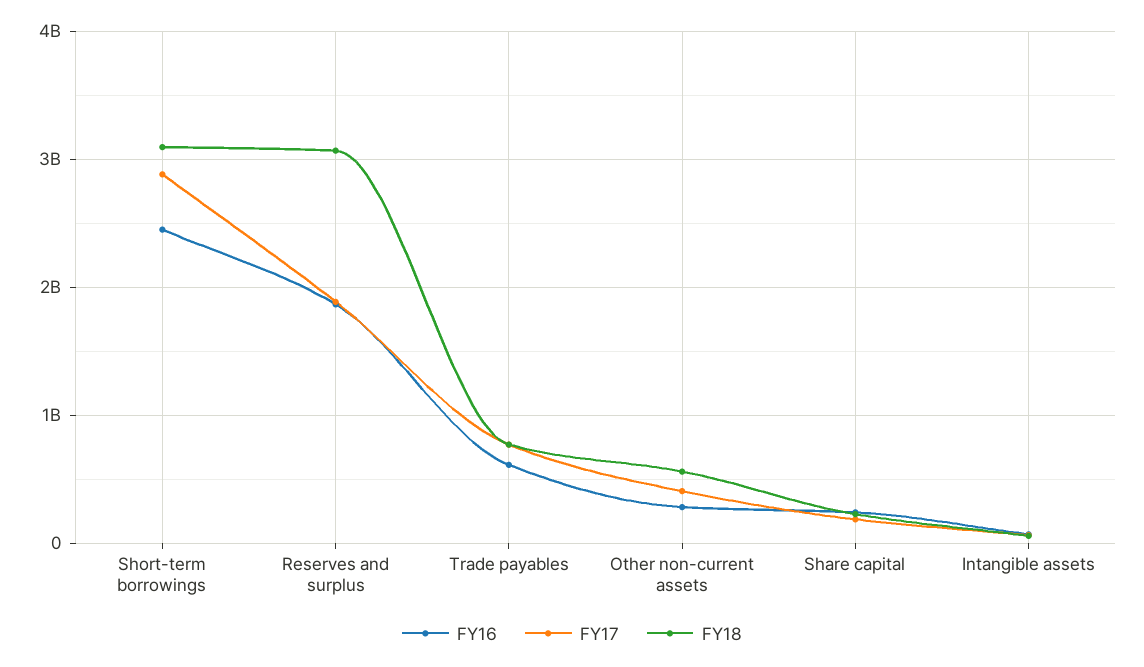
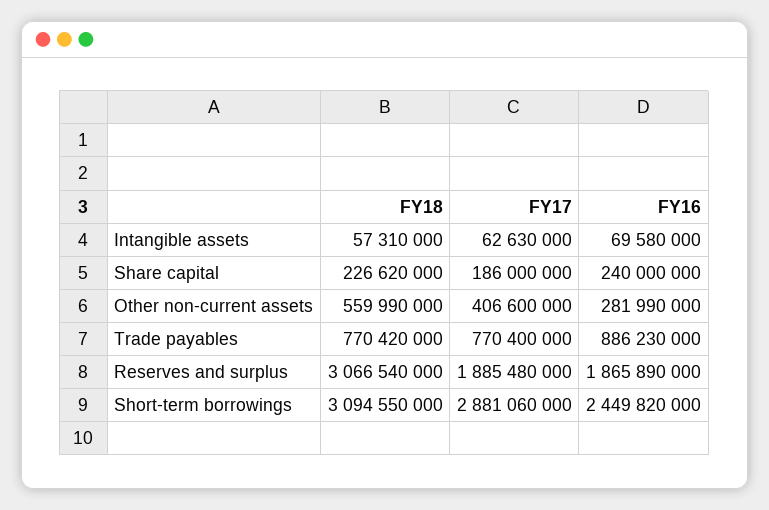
  {
    "FY16": {
      "Short-term borrowings": 2449820000,
      "Reserves and surplus": 1865890000,
-     "Trade payables": 600000000,
+     "Trade payables": 886230000,
      "Other non-current assets": 281990000,
      "Share capital": 240000000,
      "Intangible assets": 69580000
    },
    "FY17": {
      "Short-term borrowings": 2881060000,
      "Reserves and surplus": 1885480000,
      "Trade payables": 770400000,
      "Other non-current assets": 406600000,
      "Share capital": 186000000,
      "Intangible assets": 62630000
    },
    "FY18": {
      "Short-term borrowings": 3094550000,
      "Reserves and surplus": 3066540000,
      "Trade payables": 770420000,
      "Other non-current assets": 559990000,
      "Share capital": 226620000,
      "Intangible assets": 57310000
    }
  }

